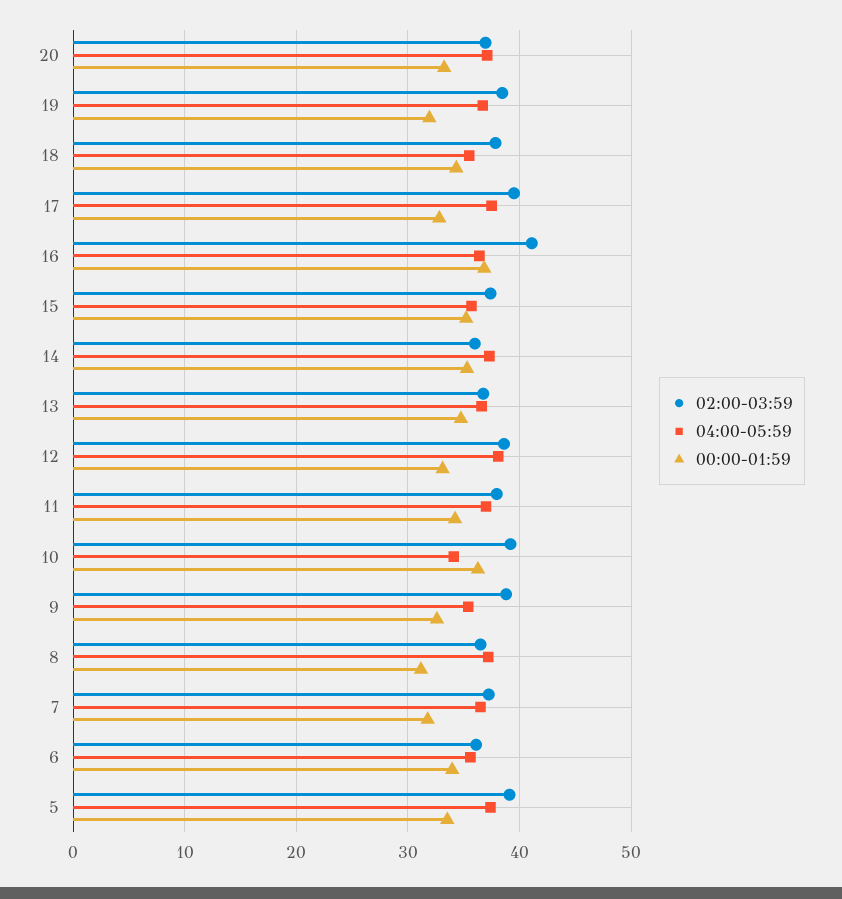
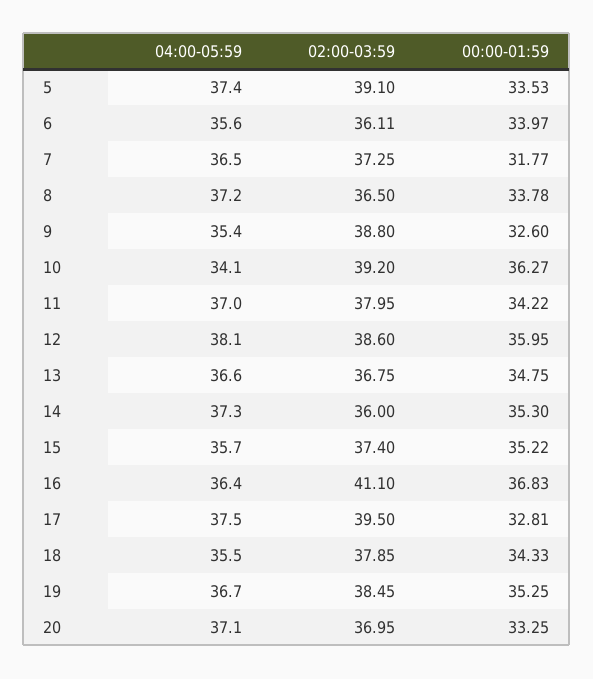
  {
    "02:00-03:59": {
      "20": 36.95,
      "19": 38.45,
      "18": 37.85,
      "17": 39.5,
      "16": 41.1,
      "15": 37.4,
      "14": 36,
      "13": 36.75,
      "12": 38.6,
      "11": 37.95,
      "10": 39.2,
      "9": 38.8,
      "8": 36.5,
      "7": 37.25,
      "6": 36.11,
      "5": 39.1
    },
    "04:00-05:59": {
      "20": 37.1,
      "19": 36.7,
      "18": 35.5,
      "17": 37.5,
      "16": 36.4,
      "15": 35.7,
      "14": 37.3,
      "13": 36.6,
      "12": 38.1,
      "11": 37,
      "10": 34.1,
      "9": 35.4,
      "8": 37.2,
      "7": 36.5,
      "6": 35.6,
      "5": 37.4
    },
    "00:00-01:59": {
      "20": 33.25,
-     "19": 32,
+     "19": 35.25,
      "18": 34.33,
      "17": 32.81,
      "16": 36.83,
      "15": 35.22,
      "14": 35.3,
      "13": 34.75,
-     "12": 33,
+     "12": 35.95,
      "11": 34.22,
      "10": 36.27,
      "9": 32.6,
-     "8": 31,
+     "8": 33.78,
      "7": 31.77,
      "6": 33.97,
      "5": 33.53
    }
  }

